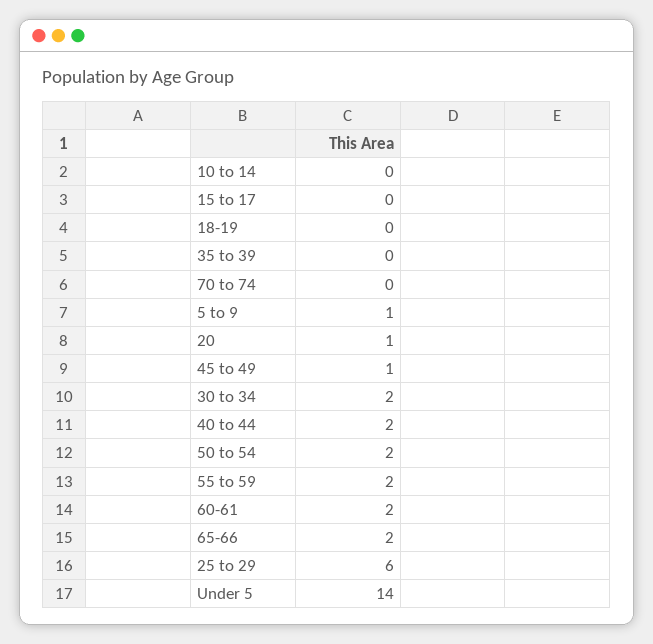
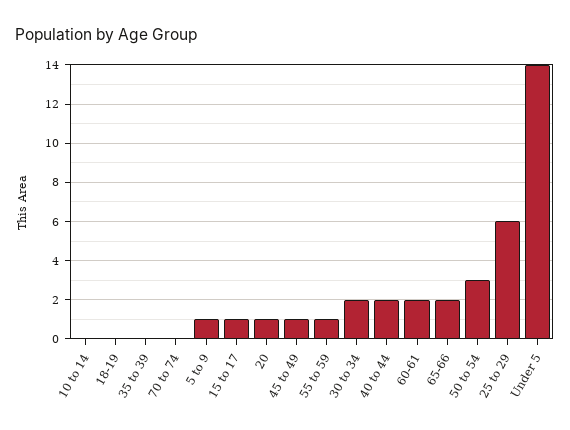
  {
    "10 to 14": 0,
-   "15 to 17": 0,
+   "15 to 17": 1,
    "18-19": 0,
    "35 to 39": 0,
    "70 to 74": 0,
    "5 to 9": 1,
    "20": 1,
    "45 to 49": 1,
    "30 to 34": 2,
    "40 to 44": 2,
-   "50 to 54": 2,
+   "50 to 54": 3,
-   "55 to 59": 2,
+   "55 to 59": 1,
    "60-61": 2,
    "65-66": 2,
    "25 to 29": 6,
    "Under 5": 14
  }

